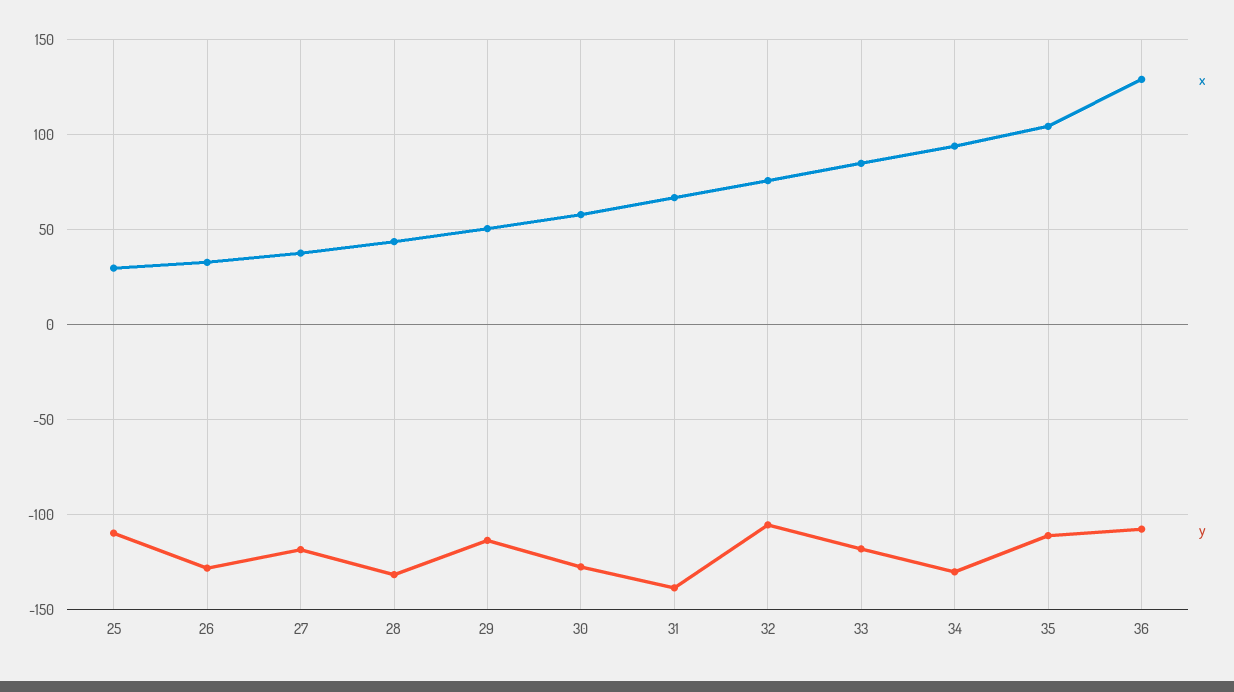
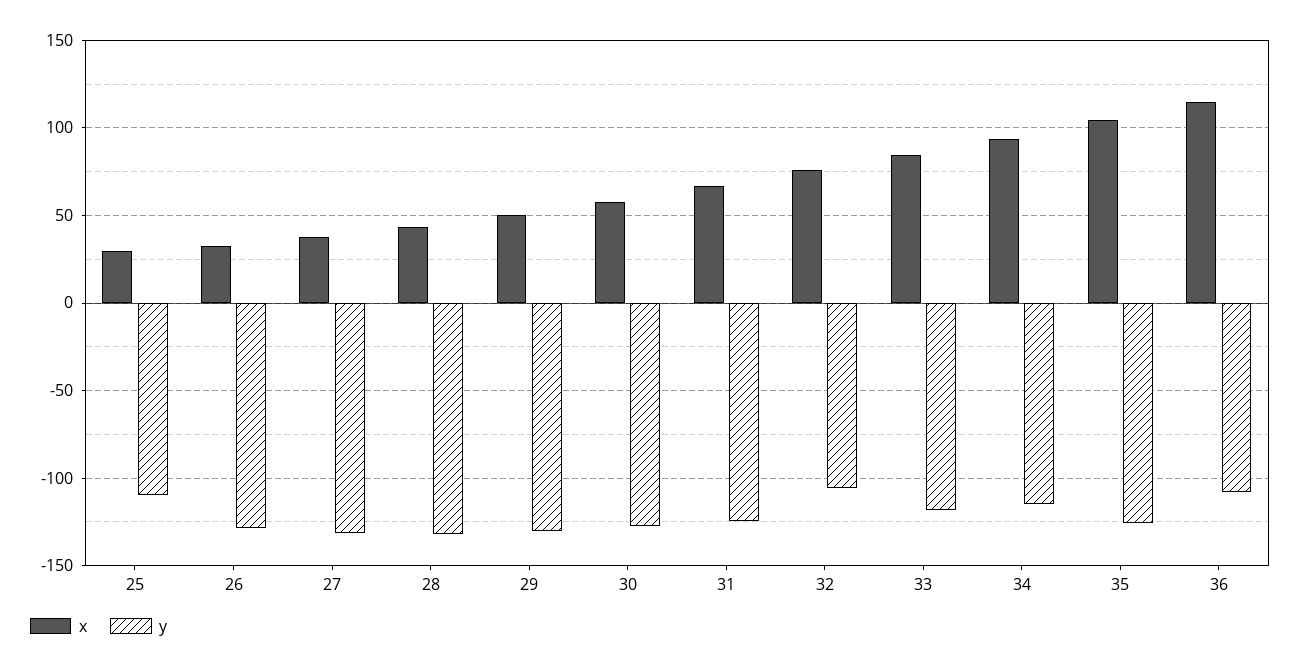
  {
    "x": {
      "25": 30,
      "26": 35,
      "27": 40,
      "28": 45,
      "29": 50,
      "30": 60,
      "31": 65,
      "32": 75,
      "33": 85,
      "34": 95,
      "35": 105,
-     "36": 130
+     "36": 115
    },
    "y": {
      "25": -110,
      "26": -130,
-     "27": -120,
+     "27": -130,
      "28": -130,
-     "29": -115,
+     "29": -130,
      "30": -130,
-     "31": -140,
+     "31": -125,
      "32": -105,
      "33": -120,
-     "34": -130,
+     "34": -115,
-     "35": -110,
+     "35": -125,
      "36": -110
    }
  }

